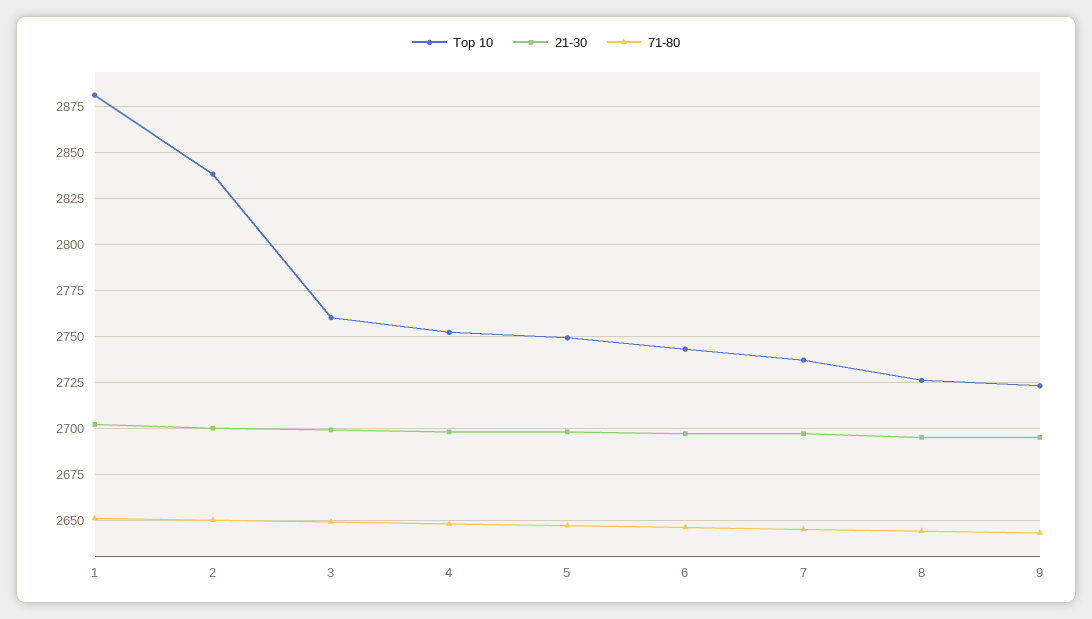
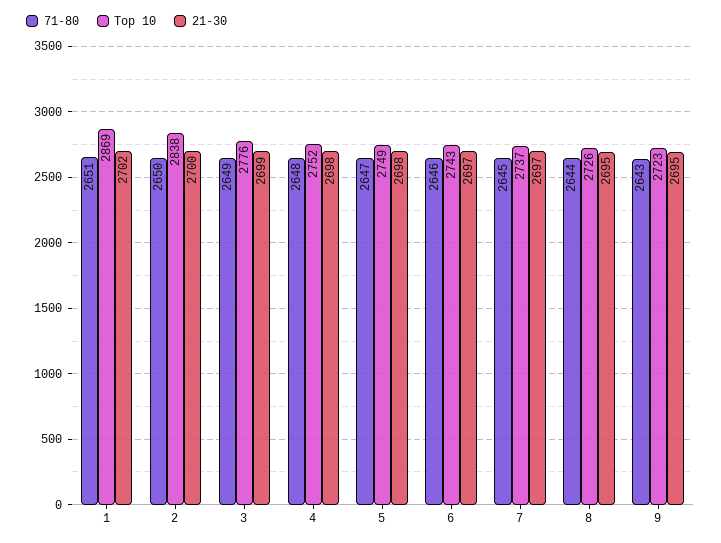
  {
    "Top 10": {
-     "1": 2880,
+     "1": 2869,
      "2": 2838,
-     "3": 2760,
+     "3": 2776,
      "4": 2752,
      "5": 2749,
      "6": 2743,
      "7": 2737,
      "8": 2726,
      "9": 2723
    },
    "21-30": {
      "1": 2702,
      "2": 2700,
      "3": 2699,
      "4": 2698,
      "5": 2698,
      "6": 2697,
      "7": 2697,
      "8": 2695,
      "9": 2695
    },
    "71-80": {
      "1": 2651,
      "2": 2650,
      "3": 2649,
      "4": 2648,
      "5": 2647,
      "6": 2646,
      "7": 2645,
      "8": 2644,
      "9": 2643
    }
  }

